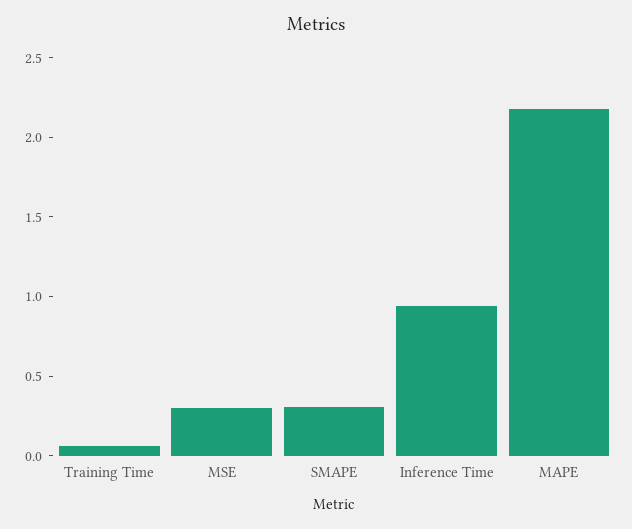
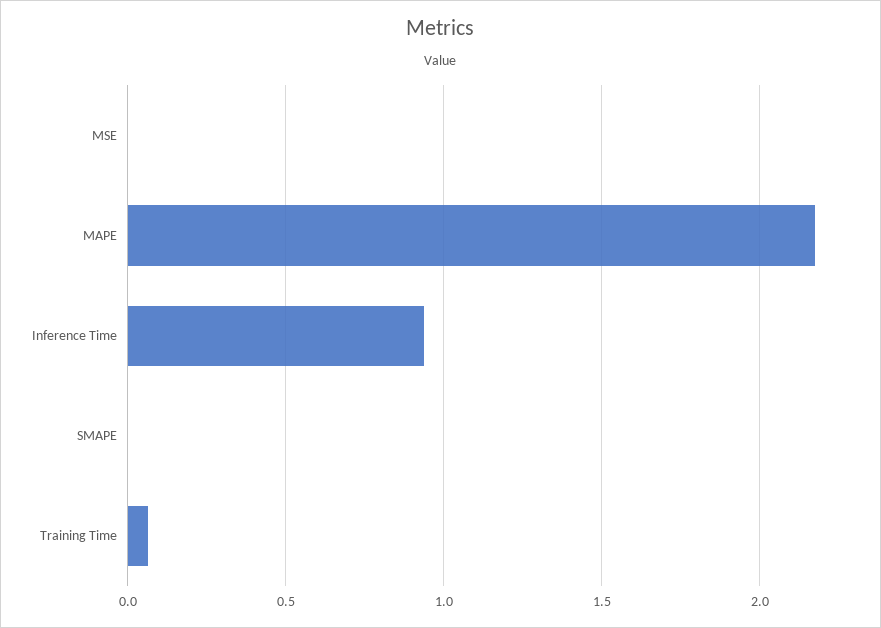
  {
    "Training Time": 0.05,
-   "MSE": 0.3,
+   "MSE": 0,
-   "SMAPE": 0.3,
+   "SMAPE": 0,
    "Inference Time": 0.95,
    "MAPE": 2.2
  }

